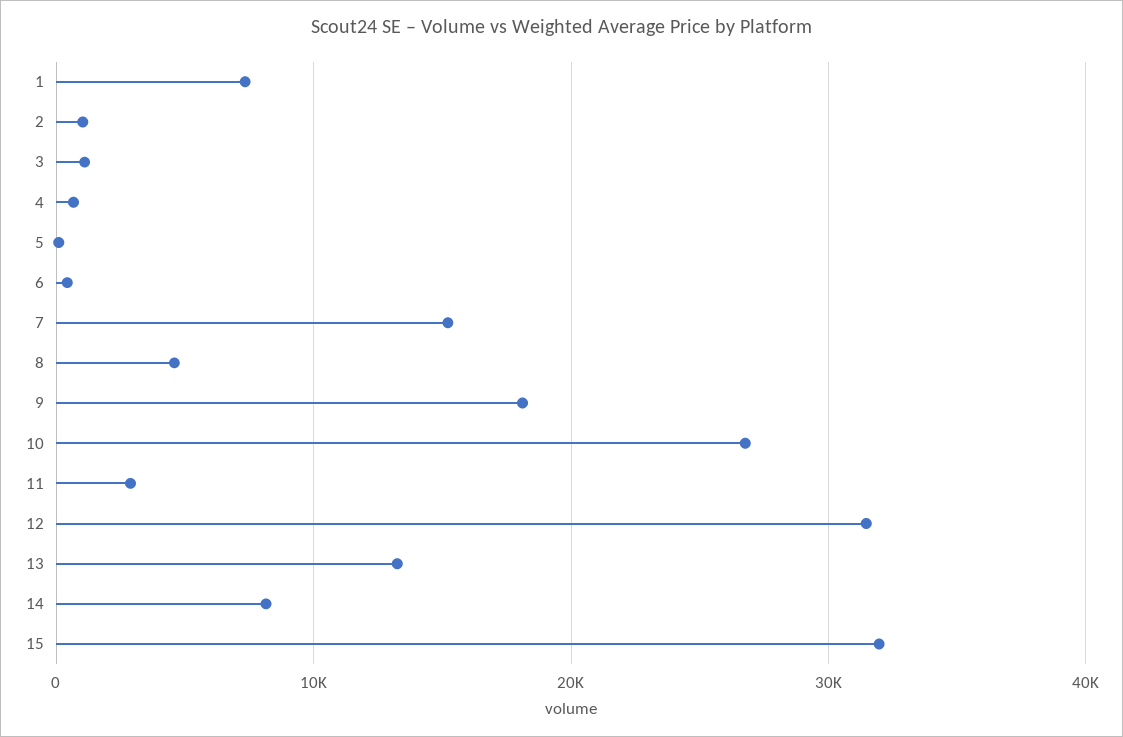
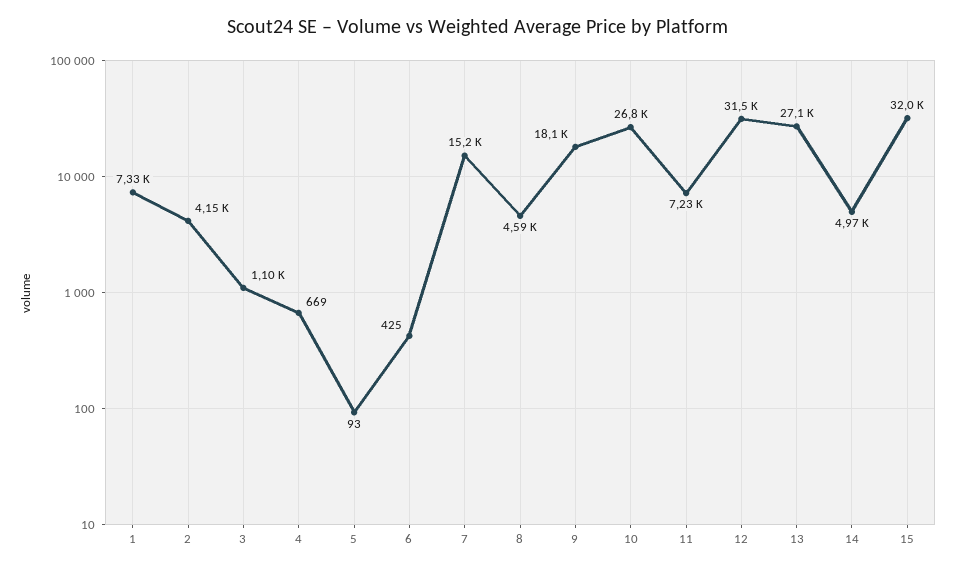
  {
    "1": 7330,
-   "2": 1000,
+   "2": 4150,
    "3": 1100,
    "4": 669,
    "5": 93,
    "6": 425,
    "7": 15200,
    "8": 4590,
    "9": 18100,
    "10": 26800,
-   "11": 3000,
+   "11": 7230,
    "12": 31500,
-   "13": 13000,
+   "13": 27100,
-   "14": 8000,
+   "14": 4970,
    "15": 32000
  }

